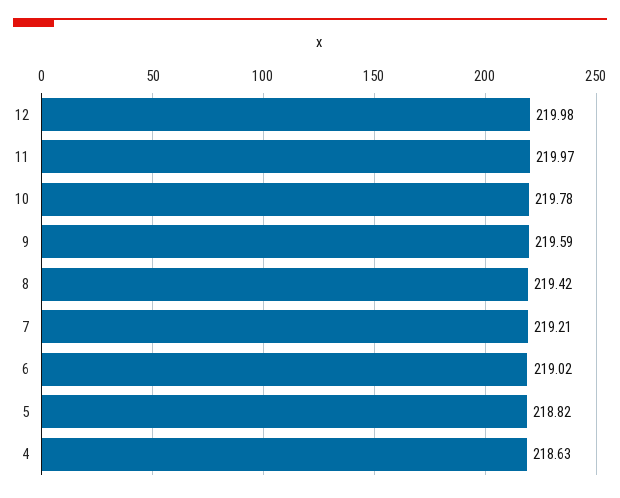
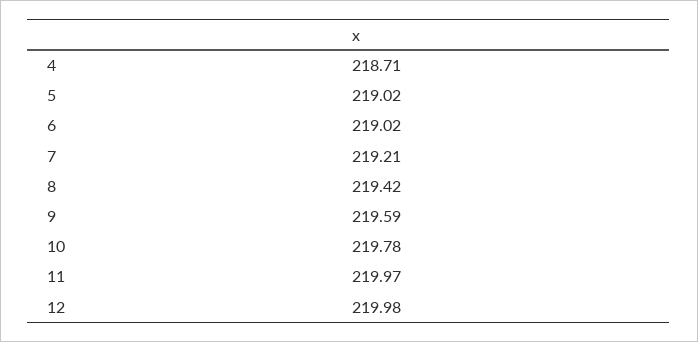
  {
    "12": 219.98,
    "11": 219.97,
    "10": 219.78,
    "9": 219.59,
    "8": 219.42,
    "7": 219.21,
    "6": 219.02,
-   "5": 218.82,
+   "5": 219.02,
-   "4": 218.63
+   "4": 218.71
  }

